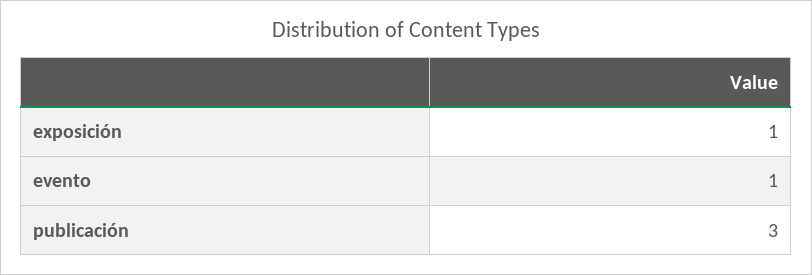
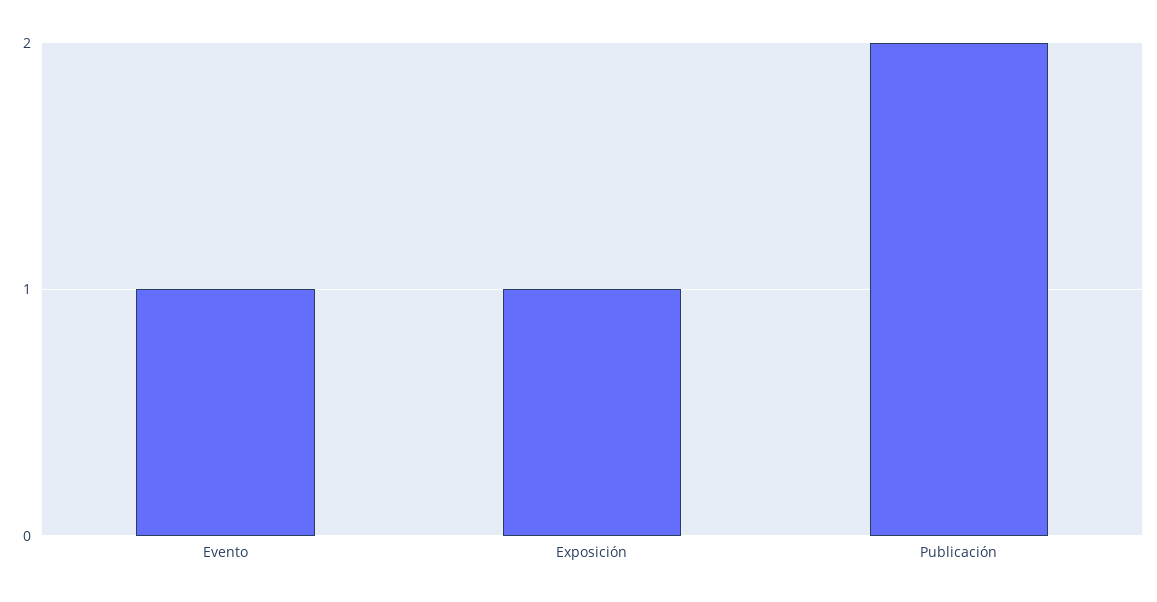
  {
    "exposición": 1,
    "evento": 1,
-   "publicación": 3
+   "publicación": 2
  }

